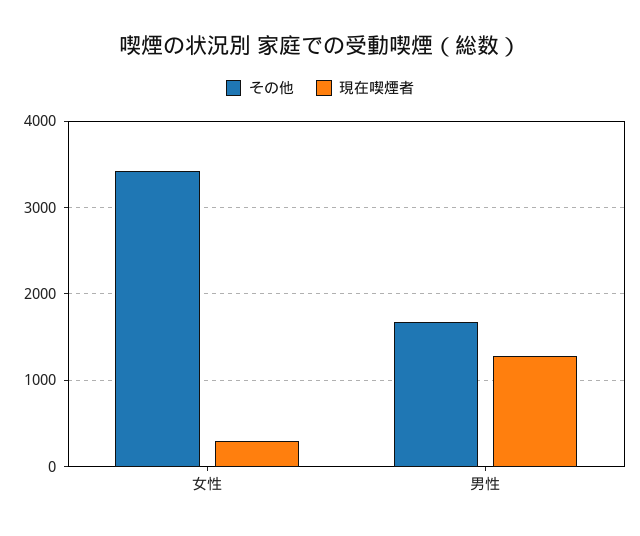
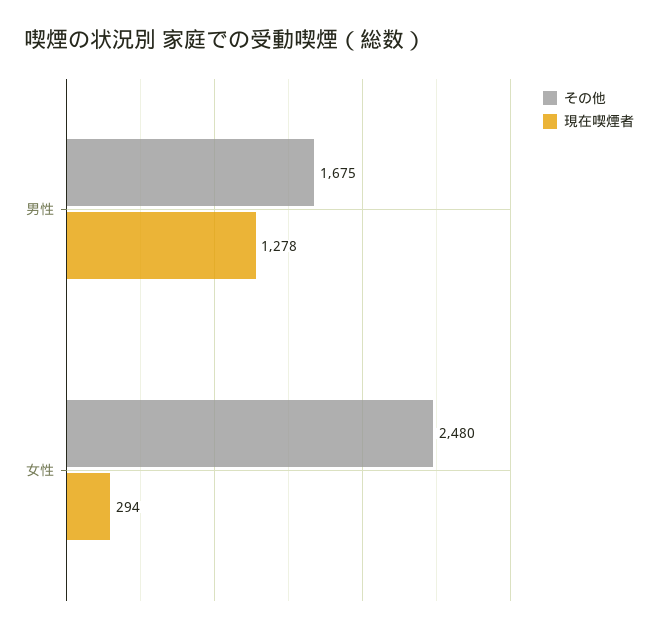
  {
    "その他": {
-     "女性": 3400,
+     "女性": 2480,
      "男性": 1675
    },
    "現在喫煙者": {
      "女性": 294,
      "男性": 1278
    }
  }

